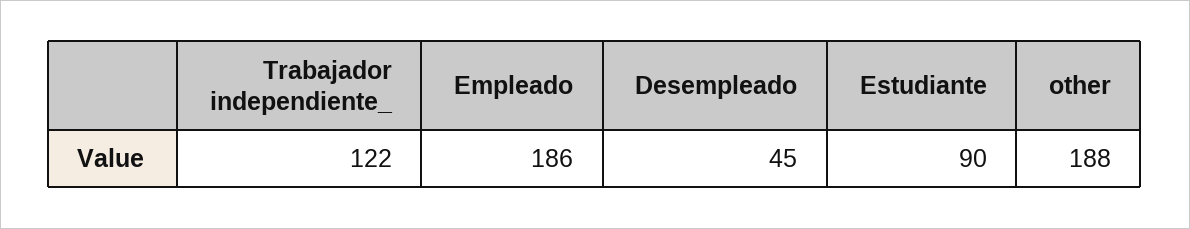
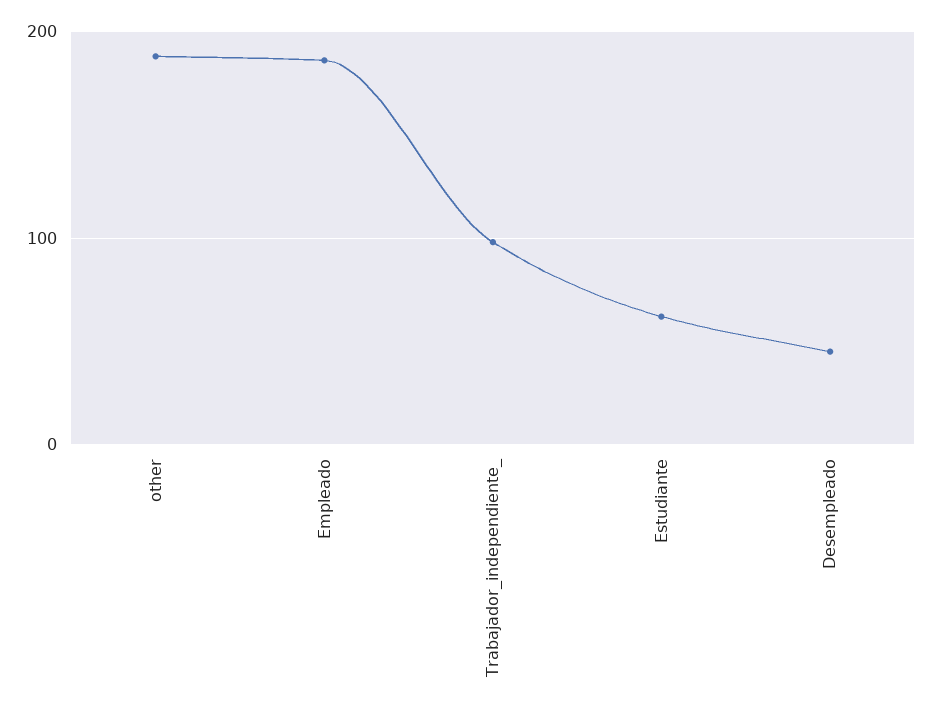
  {
-   "Trabajador independiente_": 122,
+   "Trabajador independiente_": 100,
    "Empleado": 186,
    "Desempleado": 45,
-   "Estudiante": 90,
+   "Estudiante": 60,
    "other": 188
  }

